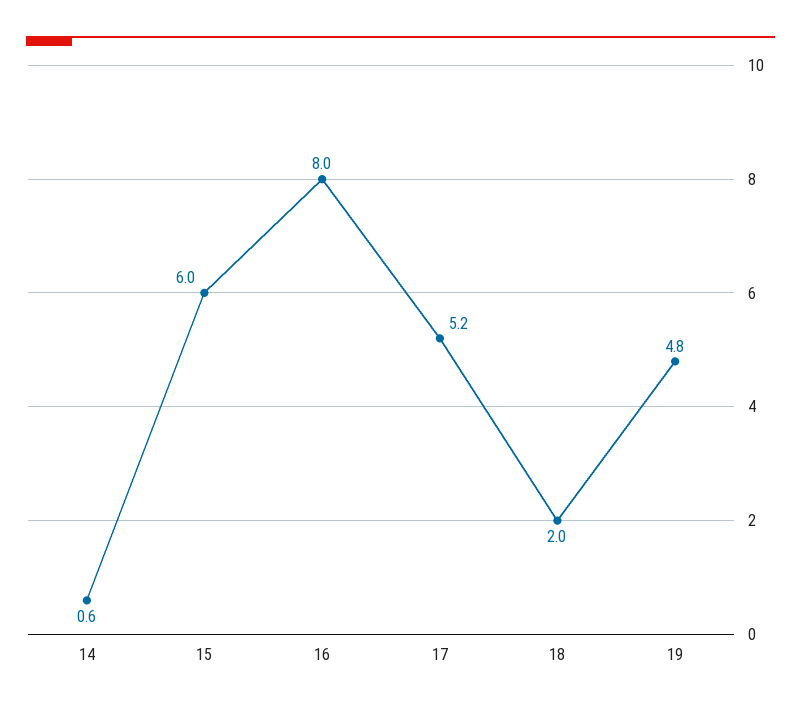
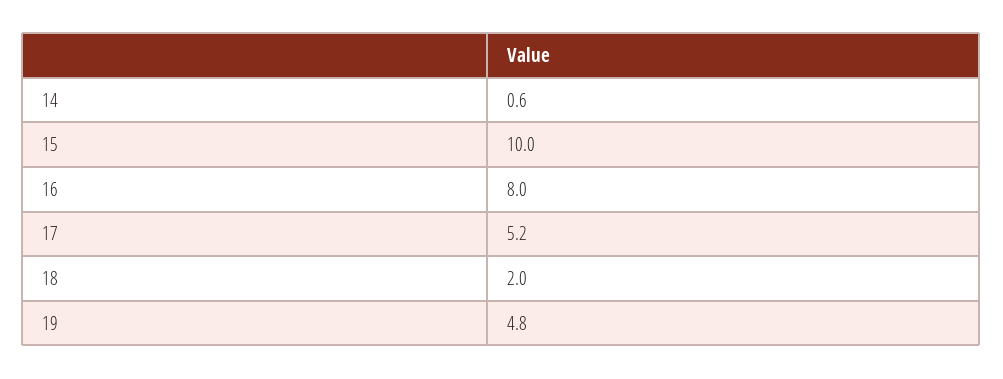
  {
    "14": 0.6,
-   "15": 6,
+   "15": 10,
    "16": 8,
    "17": 5.2,
    "18": 2,
    "19": 4.8
  }

